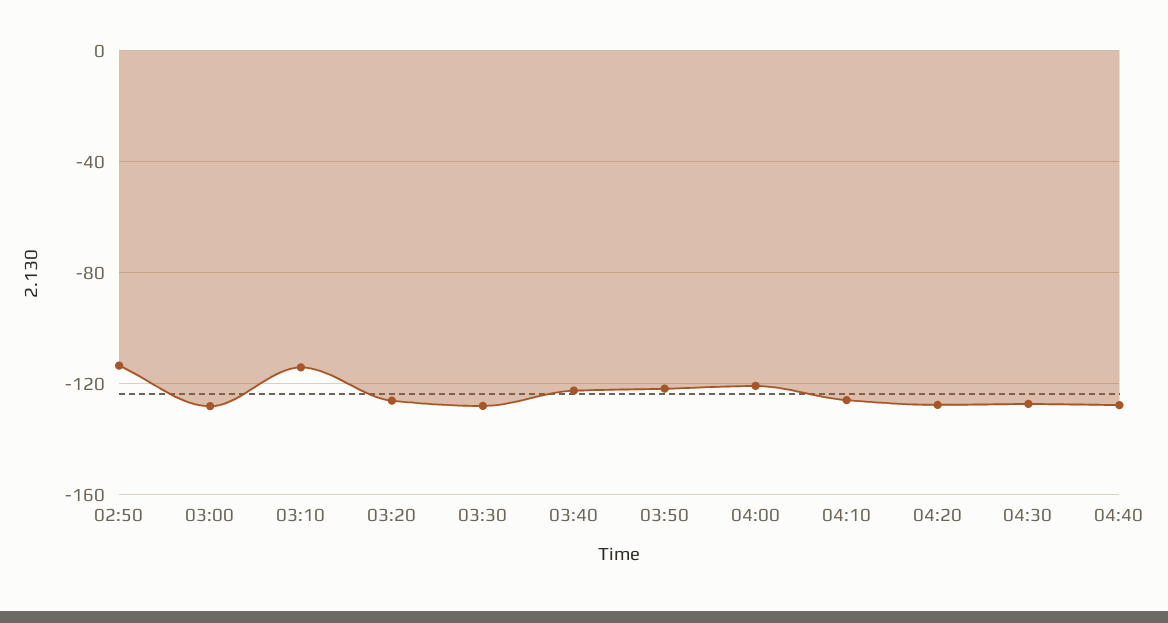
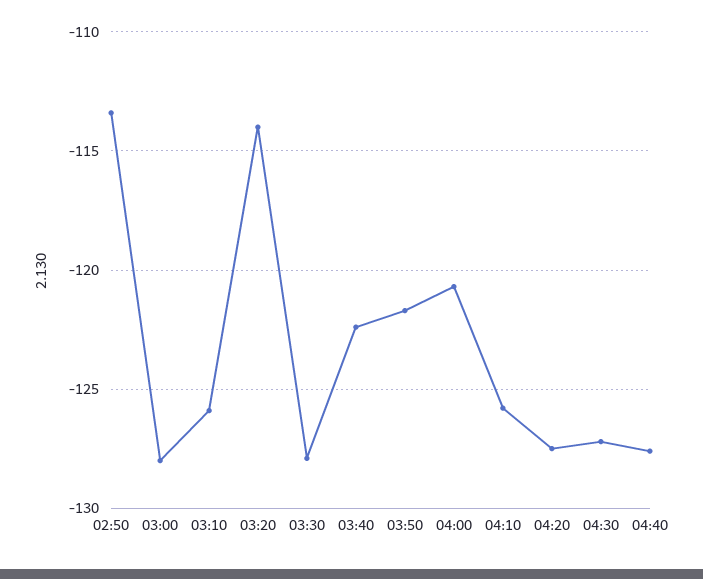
  {
    "02:50": -113.5,
    "03:00": -128,
-   "03:10": -115,
+   "03:10": -126,
-   "03:20": -125,
+   "03:20": -114,
    "03:30": -128,
    "03:40": -122.5,
    "03:50": -121.5,
    "04:00": -120.5,
    "04:10": -126,
    "04:20": -127.5,
    "04:30": -127,
    "04:40": -127.5
  }

